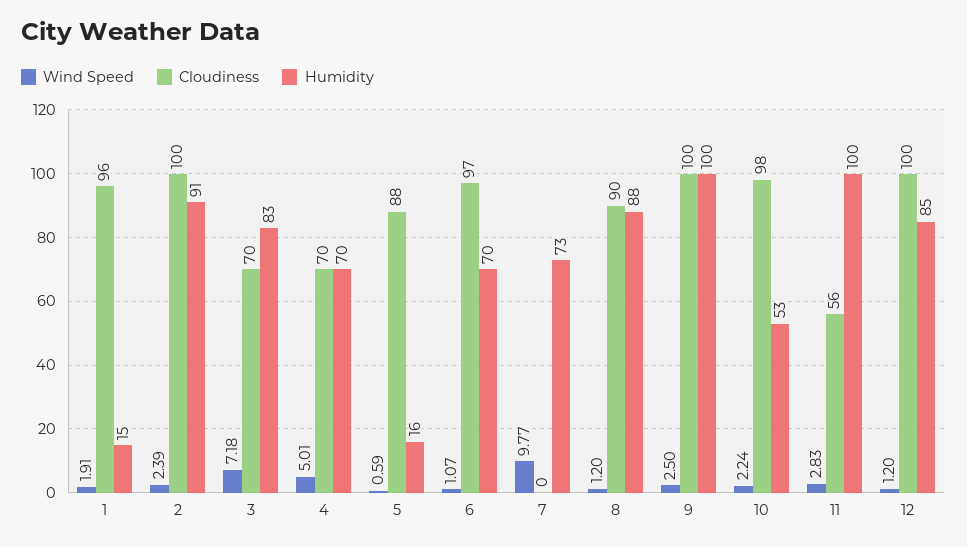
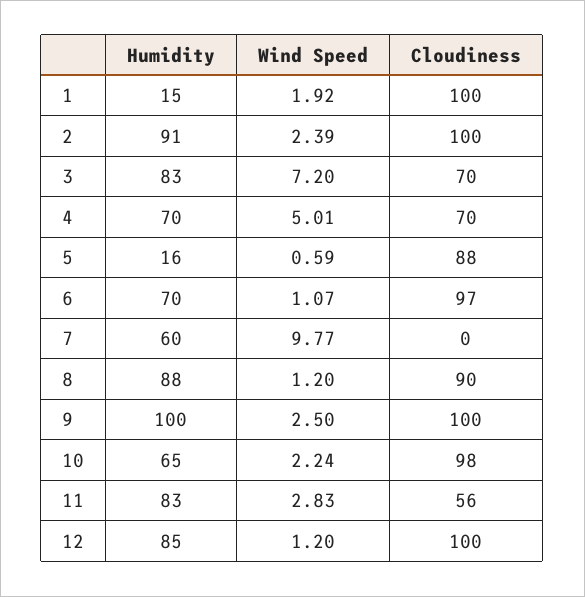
  {
    "Wind Speed": {
-     "1": 1.91,
+     "1": 1.92,
      "2": 2.39,
-     "3": 7.18,
+     "3": 7.2,
      "4": 5.01,
      "5": 0.59,
      "6": 1.07,
      "7": 9.77,
      "8": 1.2,
      "9": 2.5,
      "10": 2.24,
      "11": 2.83,
      "12": 1.2
    },
    "Cloudiness": {
-     "1": 96,
+     "1": 100,
      "2": 100,
      "3": 70,
      "4": 70,
      "5": 88,
      "6": 97,
      "7": 0,
      "8": 90,
      "9": 100,
      "10": 98,
      "11": 56,
      "12": 100
    },
    "Humidity": {
      "1": 15,
      "2": 91,
      "3": 83,
      "4": 70,
      "5": 16,
      "6": 70,
-     "7": 73,
+     "7": 60,
      "8": 88,
      "9": 100,
-     "10": 53,
+     "10": 65,
-     "11": 100,
+     "11": 83,
      "12": 85
    }
  }

